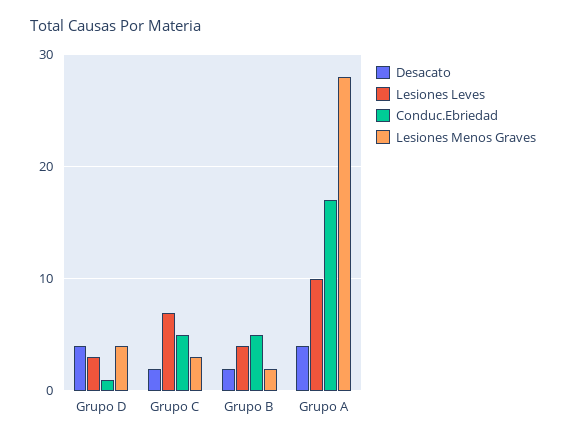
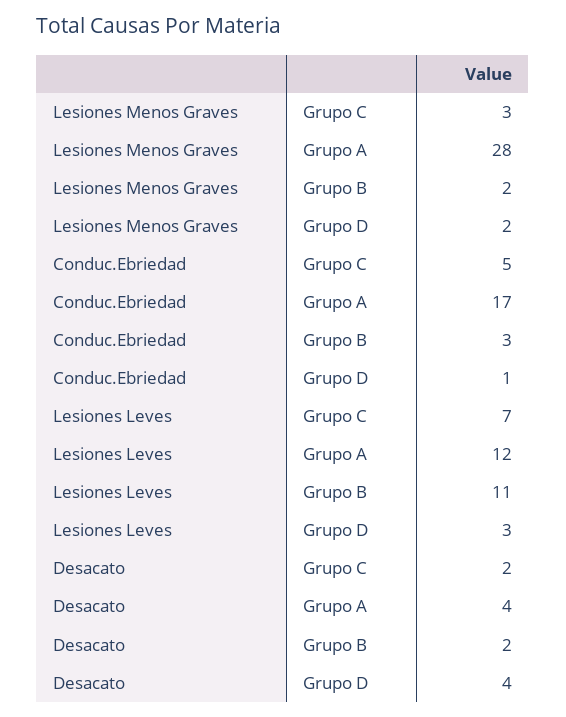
  {
    "Desacato": {
      "Grupo D": 4,
      "Grupo C": 2,
      "Grupo B": 2,
      "Grupo A": 4
    },
    "Lesiones Leves": {
      "Grupo D": 3,
      "Grupo C": 7,
-     "Grupo B": 4,
+     "Grupo B": 11,
-     "Grupo A": 10
+     "Grupo A": 12
    },
    "Conduc.Ebriedad": {
      "Grupo D": 1,
      "Grupo C": 5,
-     "Grupo B": 5,
+     "Grupo B": 3,
      "Grupo A": 17
    },
    "Lesiones Menos Graves": {
-     "Grupo D": 4,
+     "Grupo D": 2,
      "Grupo C": 3,
      "Grupo B": 2,
      "Grupo A": 28
    }
  }

